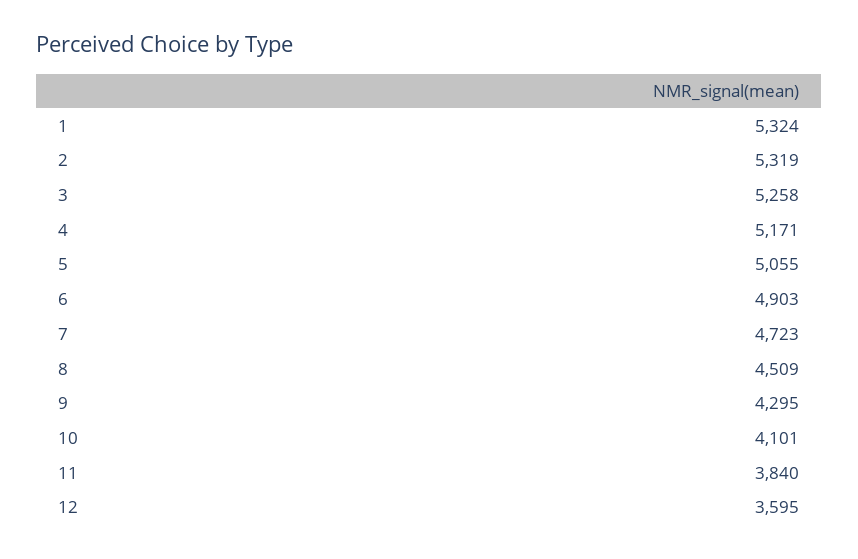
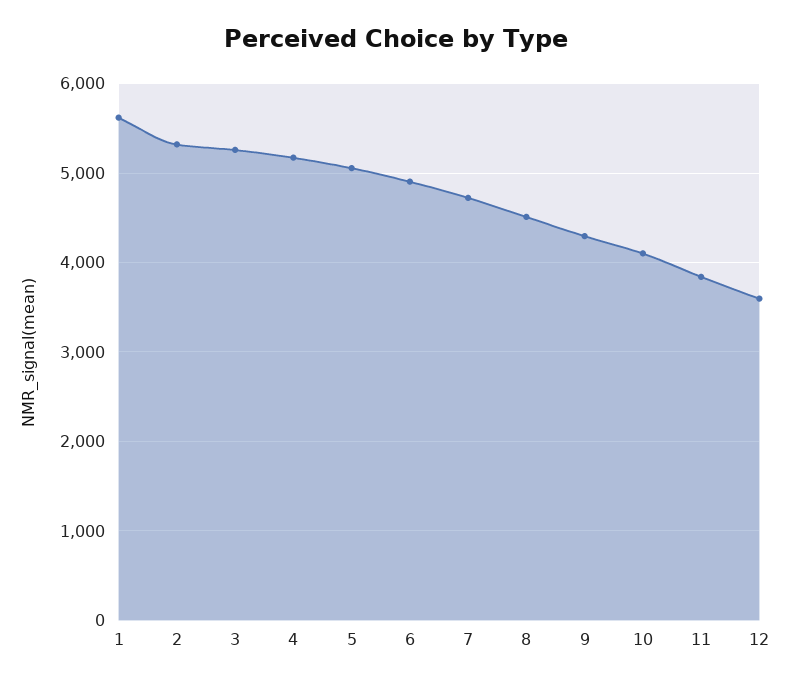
  {
-   "1": 5324,
+   "1": 5600,
    "2": 5319,
    "3": 5258,
    "4": 5171,
    "5": 5055,
    "6": 4903,
    "7": 4723,
    "8": 4509,
    "9": 4295,
    "10": 4101,
    "11": 3840,
    "12": 3595
  }

